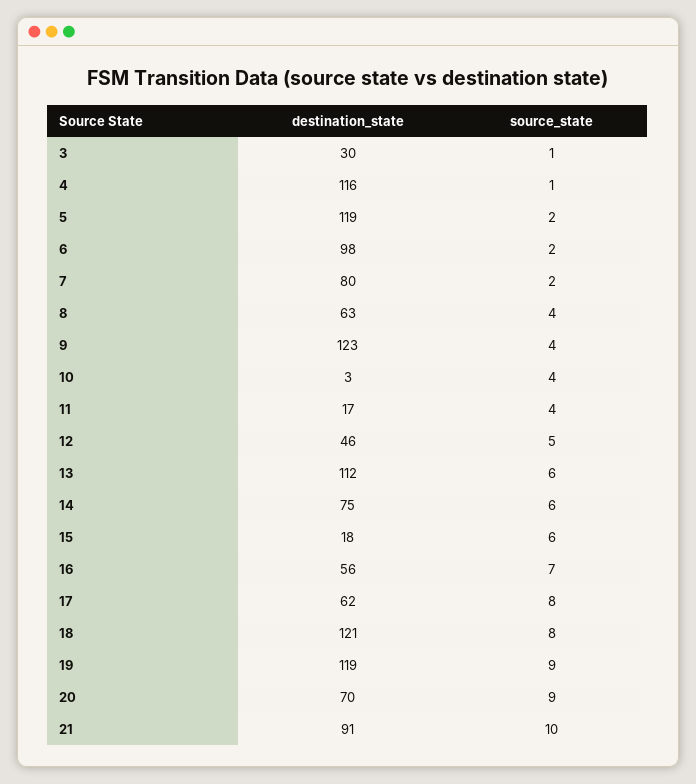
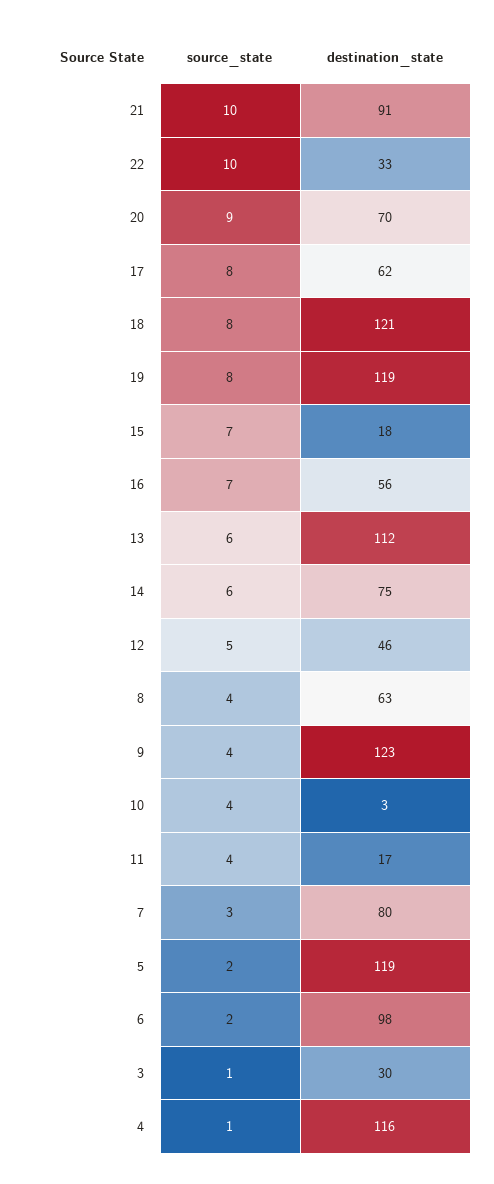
  {
    "destination_state": {
      "3": 30,
      "4": 116,
      "5": 119,
      "6": 98,
      "7": 80,
      "8": 63,
      "9": 123,
      "10": 3,
      "11": 17,
      "12": 46,
      "13": 112,
      "14": 75,
      "15": 18,
      "16": 56,
      "17": 62,
      "18": 121,
      "19": 119,
      "20": 70,
-     "21": 91
+     "21": 91,
+     "22": 33
    },
    "source_state": {
      "3": 1,
      "4": 1,
      "5": 2,
      "6": 2,
-     "7": 2,
+     "7": 3,
      "8": 4,
      "9": 4,
      "10": 4,
      "11": 4,
      "12": 5,
      "13": 6,
      "14": 6,
-     "15": 6,
+     "15": 7,
      "16": 7,
      "17": 8,
      "18": 8,
-     "19": 9,
+     "19": 8,
      "20": 9,
-     "21": 10
+     "21": 10,
+     "22": 10
    }
  }

